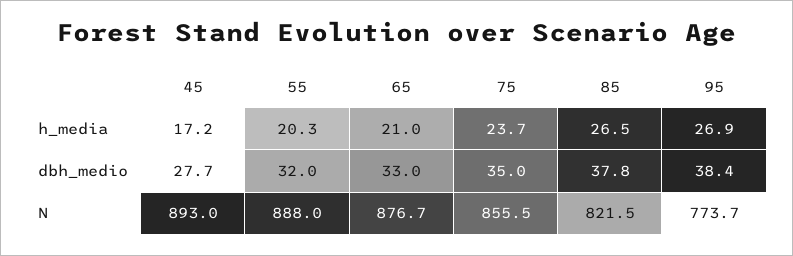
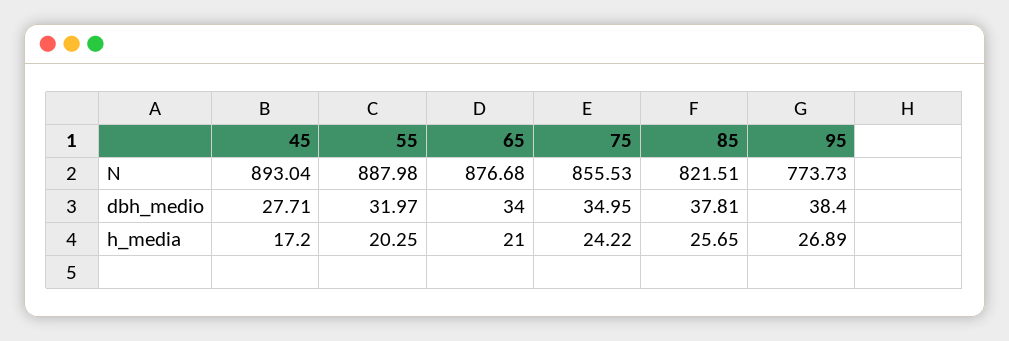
  {
    "45": {
      "h_media": 17.2,
      "dbh_medio": 27.71,
      "N": 893.04
    },
    "55": {
      "h_media": 20.25,
      "dbh_medio": 31.97,
      "N": 887.98
    },
    "65": {
      "h_media": 21,
-     "dbh_medio": 33,
+     "dbh_medio": 34,
      "N": 876.68
    },
    "75": {
-     "h_media": 23.7,
+     "h_media": 24.22,
      "dbh_medio": 34.95,
      "N": 855.53
    },
    "85": {
-     "h_media": 26.5,
+     "h_media": 25.65,
      "dbh_medio": 37.81,
      "N": 821.51
    },
    "95": {
      "h_media": 26.89,
      "dbh_medio": 38.4,
      "N": 773.73
    }
  }

